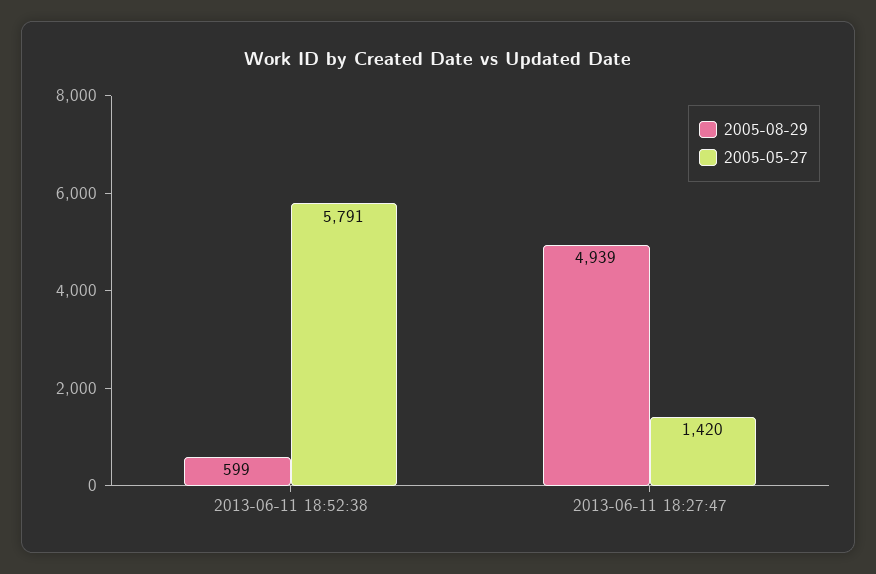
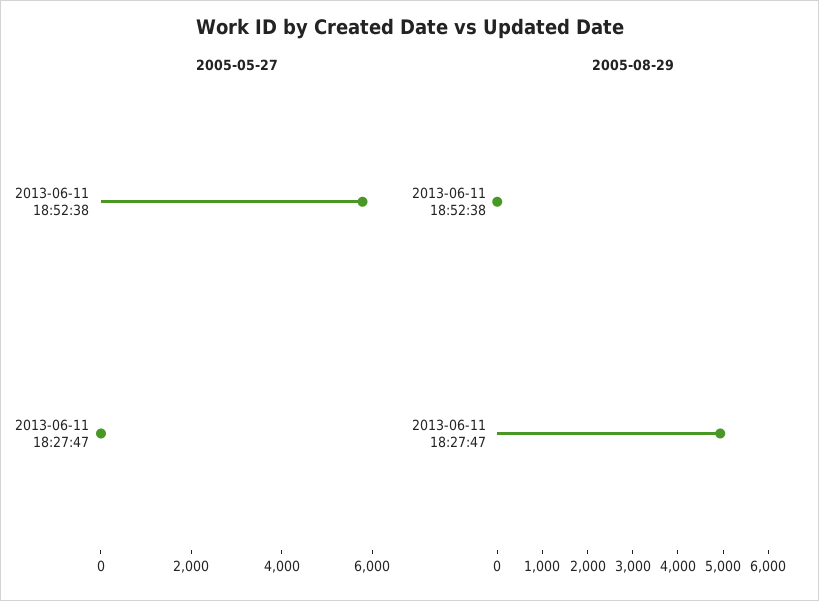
  {
    "2005-08-29": {
-     "2013-06-11 18:52:38": 599,
+     "2013-06-11 18:52:38": 0,
      "2013-06-11 18:27:47": 4939
    },
    "2005-05-27": {
      "2013-06-11 18:52:38": 5791,
-     "2013-06-11 18:27:47": 1420
+     "2013-06-11 18:27:47": 0
    }
  }

